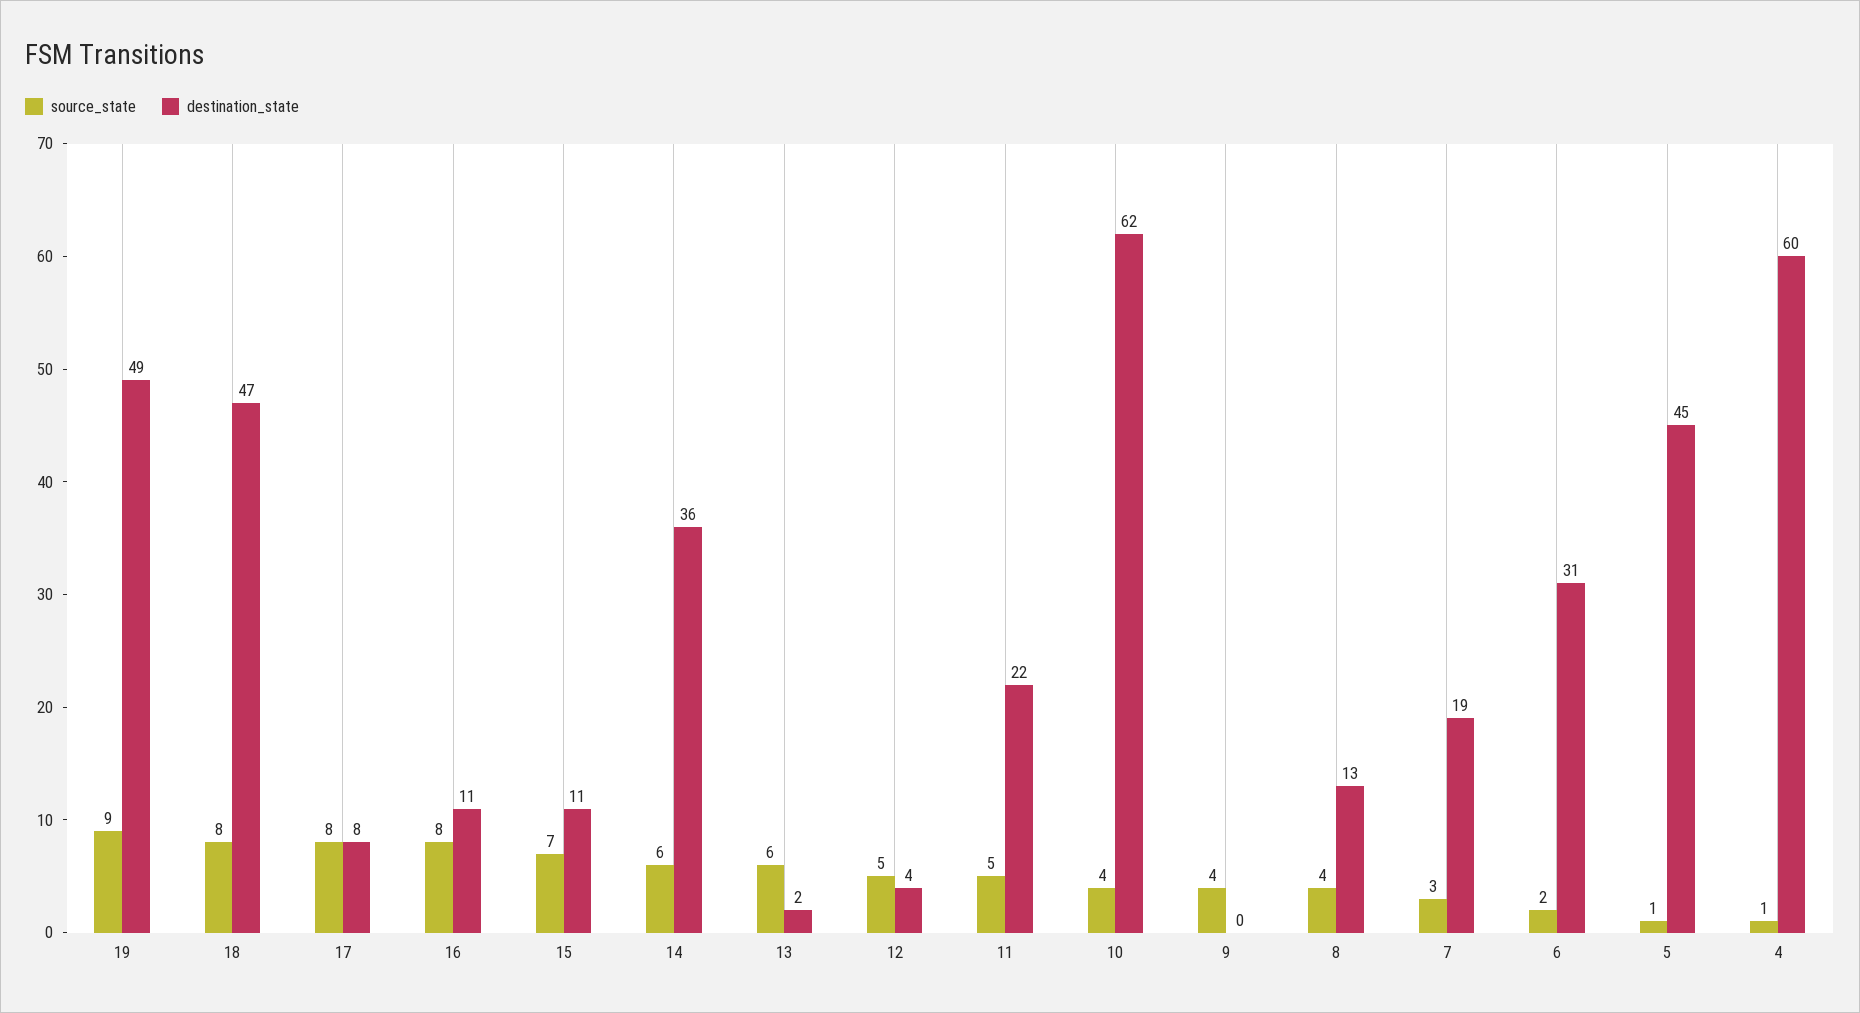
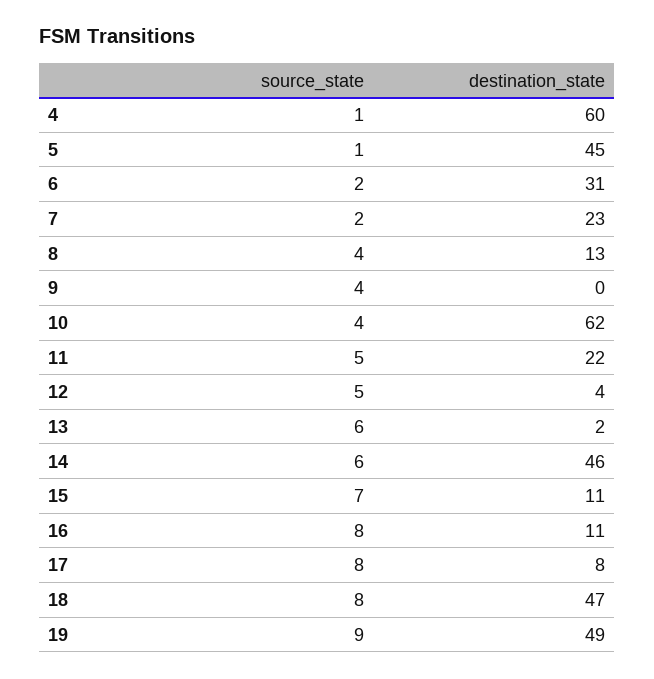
  {
    "source_state": {
      "19": 9,
      "18": 8,
      "17": 8,
      "16": 8,
      "15": 7,
      "14": 6,
      "13": 6,
      "12": 5,
      "11": 5,
      "10": 4,
      "9": 4,
      "8": 4,
-     "7": 3,
+     "7": 2,
      "6": 2,
      "5": 1,
      "4": 1
    },
    "destination_state": {
      "19": 49,
      "18": 47,
      "17": 8,
      "16": 11,
      "15": 11,
-     "14": 36,
+     "14": 46,
      "13": 2,
      "12": 4,
      "11": 22,
      "10": 62,
      "9": 0,
      "8": 13,
-     "7": 19,
+     "7": 23,
      "6": 31,
      "5": 45,
      "4": 60
    }
  }

